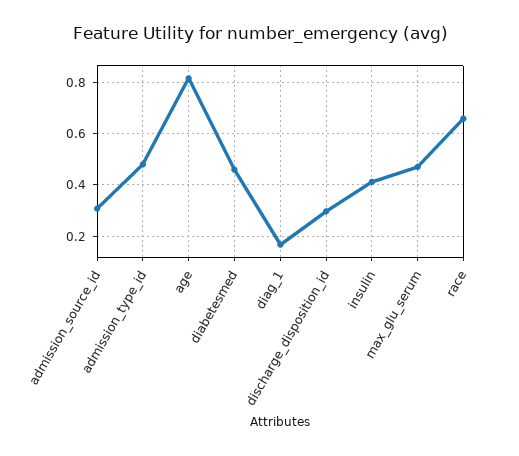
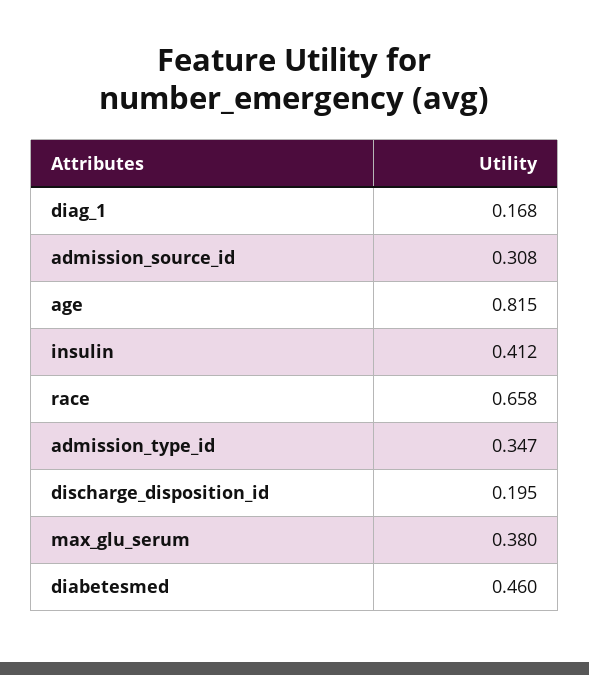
  {
    "admission_source_id": 0.308,
-   "admission_type_id": 0.475,
+   "admission_type_id": 0.347,
    "age": 0.815,
    "diabetesmed": 0.46,
    "diag_1": 0.168,
-   "discharge_disposition_id": 0.3,
+   "discharge_disposition_id": 0.195,
    "insulin": 0.412,
-   "max_glu_serum": 0.475,
+   "max_glu_serum": 0.38,
    "race": 0.658
  }

